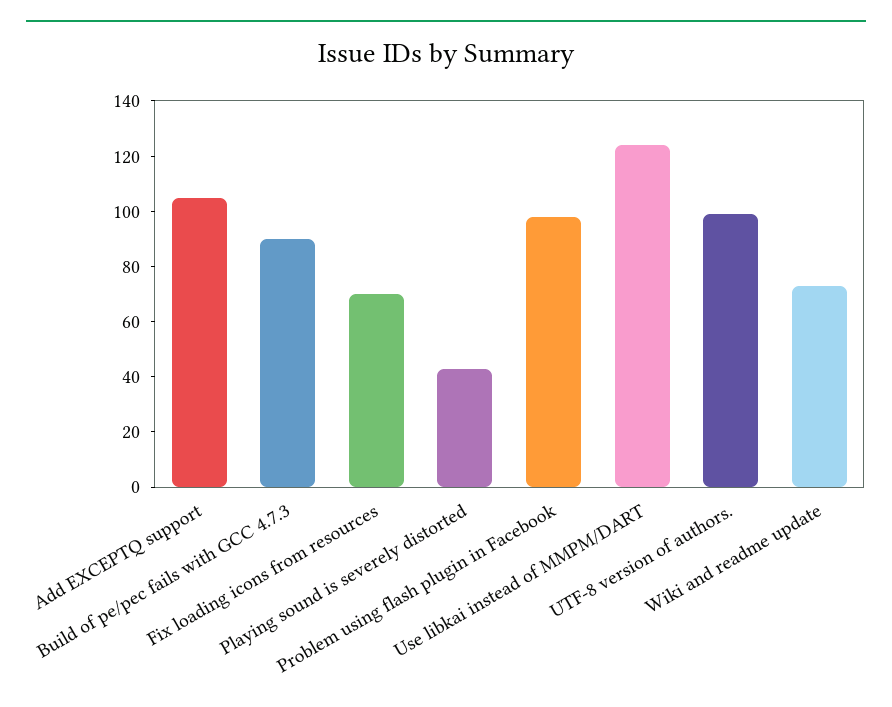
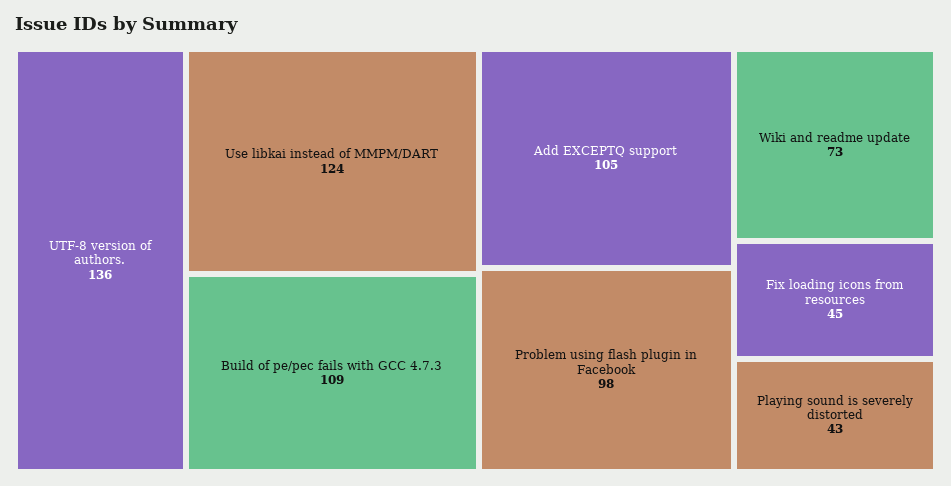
  {
    "Add EXCEPTQ support": 105,
-   "Build of pe/pec fails with GCC 4.7.3": 90,
+   "Build of pe/pec fails with GCC 4.7.3": 109,
-   "Fix loading icons from resources": 70,
+   "Fix loading icons from resources": 45,
    "Playing sound is severely distorted": 43,
    "Problem using flash plugin in Facebook": 98,
    "Use libkai instead of MMPM/DART": 124,
-   "UTF-8 version of authors.": 100,
+   "UTF-8 version of authors.": 136,
    "Wiki and readme update": 73
  }

